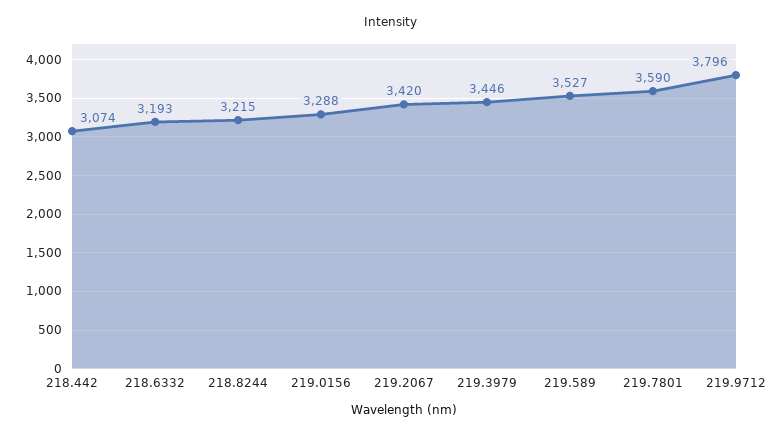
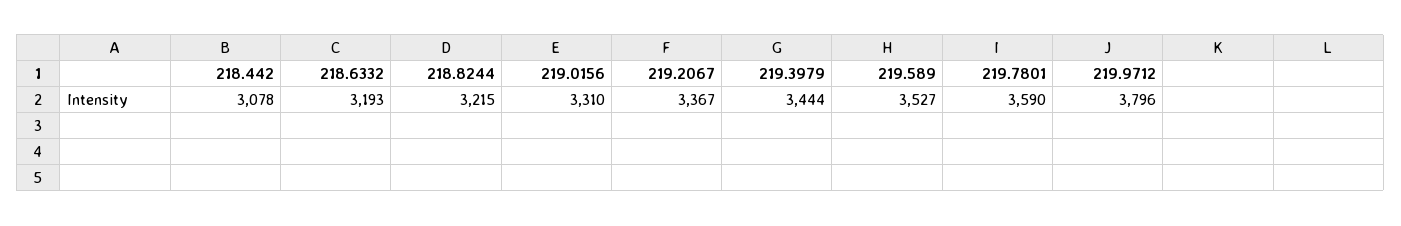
  {
-   "218.442": 3074,
+   "218.442": 3078,
    "218.6332": 3193,
    "218.8244": 3215,
-   "219.0156": 3288,
+   "219.0156": 3310,
-   "219.2067": 3420,
+   "219.2067": 3367,
-   "219.3979": 3446,
+   "219.3979": 3444,
    "219.589": 3527,
    "219.7801": 3590,
    "219.9712": 3796
  }

